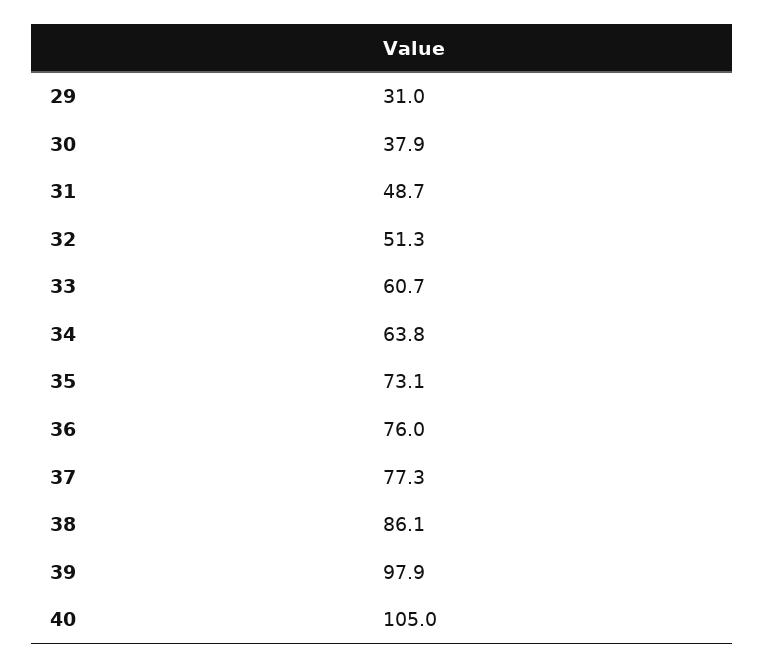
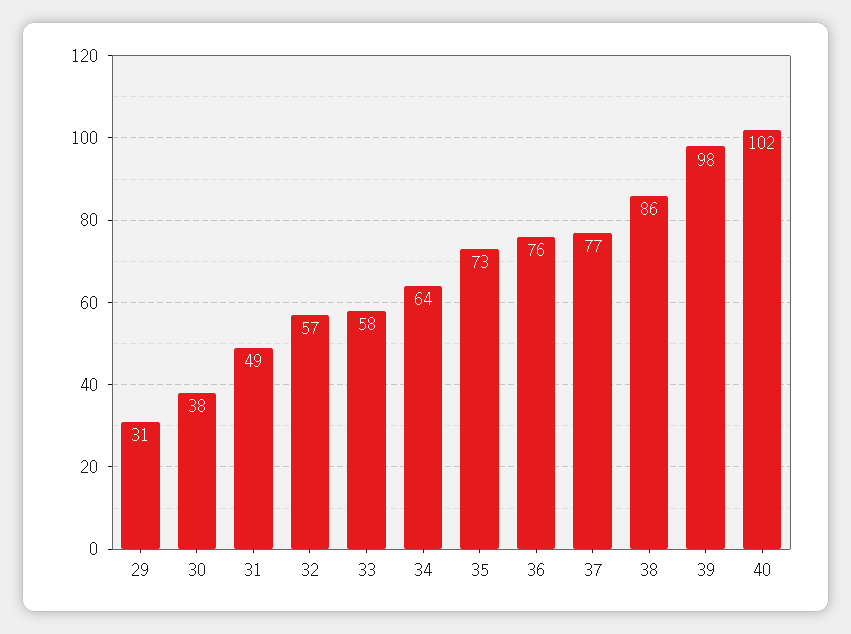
  {
    "29": 31,
    "30": 37.9,
    "31": 48.7,
-   "32": 51.3,
+   "32": 57,
-   "33": 60.7,
+   "33": 58,
    "34": 63.8,
    "35": 73.1,
    "36": 76,
    "37": 77.3,
    "38": 86.1,
    "39": 97.9,
-   "40": 105
+   "40": 102
  }

